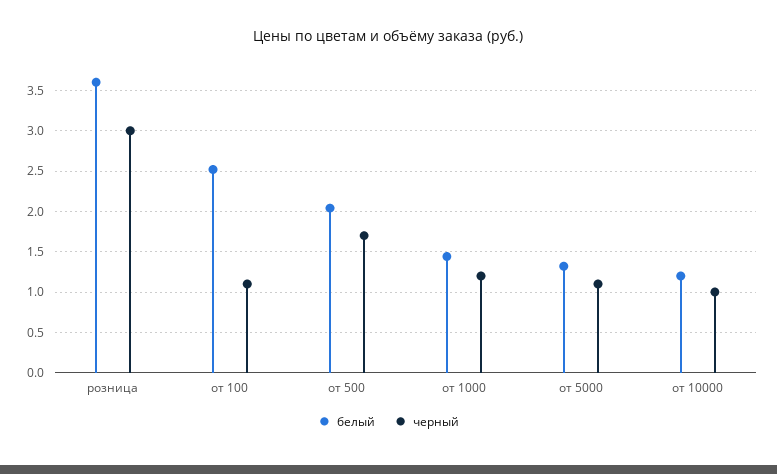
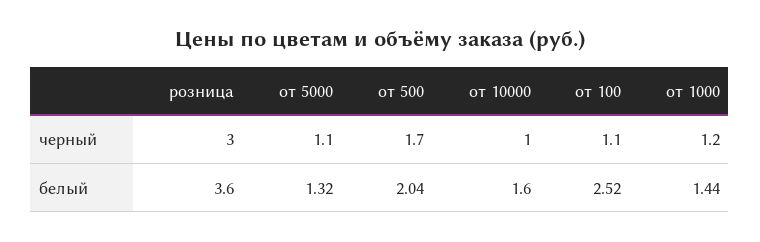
  {
    "белый": {
      "розница": 3.6,
      "от 100": 2.52,
      "от 500": 2.04,
      "от 1000": 1.44,
      "от 5000": 1.32,
-     "от 10000": 1.2
+     "от 10000": 1.6
    },
    "черный": {
      "розница": 3,
      "от 100": 1.1,
      "от 500": 1.7,
      "от 1000": 1.2,
      "от 5000": 1.1,
      "от 10000": 1
    }
  }

